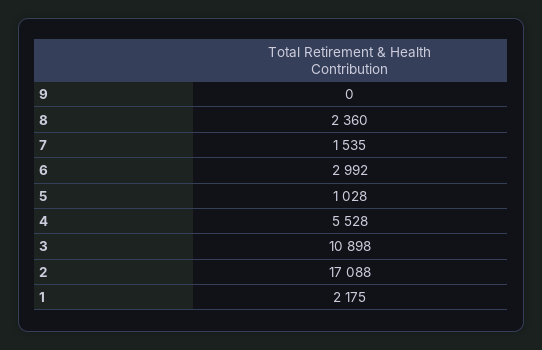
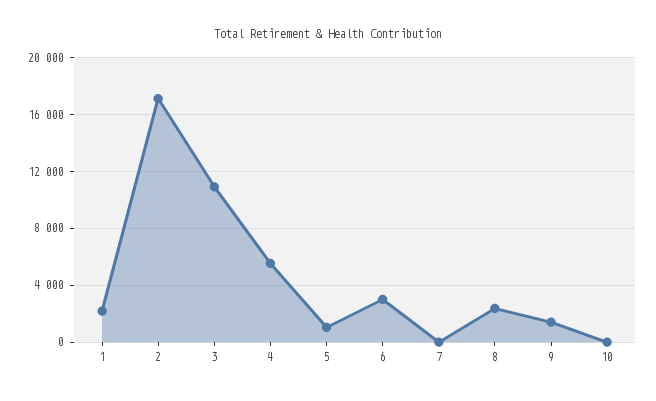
  {
-   "9": 0,
+   "9": 1500,
    "8": 2360,
-   "7": 1535,
+   "7": 0,
    "6": 2992,
    "5": 1028,
    "4": 5528,
    "3": 10898,
    "2": 17088,
-   "1": 2175
+   "1": 2175,
+   "10": 0
  }

